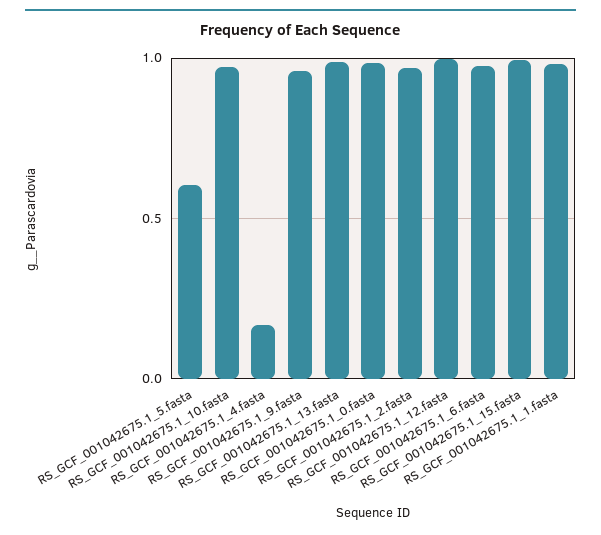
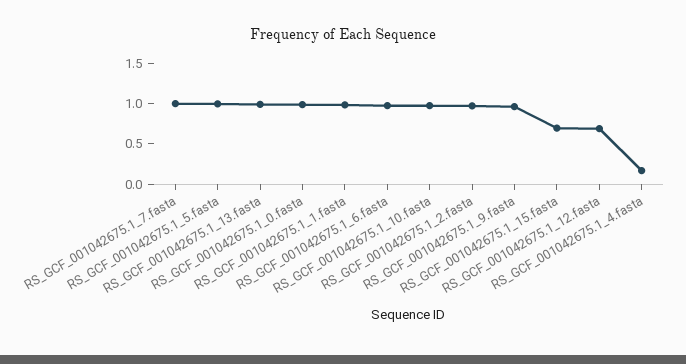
  {
-   "RS_GCF_001042675.1_5.fasta": 0.6,
+   "RS_GCF_001042675.1_5.fasta": 1,
    "RS_GCF_001042675.1_10.fasta": 0.95,
    "RS_GCF_001042675.1_4.fasta": 0.15,
    "RS_GCF_001042675.1_9.fasta": 0.95,
    "RS_GCF_001042675.1_13.fasta": 1,
    "RS_GCF_001042675.1_0.fasta": 1,
    "RS_GCF_001042675.1_2.fasta": 0.95,
-   "RS_GCF_001042675.1_12.fasta": 1,
+   "RS_GCF_001042675.1_12.fasta": 0.7,
    "RS_GCF_001042675.1_6.fasta": 0.95,
-   "RS_GCF_001042675.1_15.fasta": 1,
+   "RS_GCF_001042675.1_15.fasta": 0.7,
-   "RS_GCF_001042675.1_1.fasta": 1
+   "RS_GCF_001042675.1_1.fasta": 1,
+   "RS_GCF_001042675.1_7.fasta": 1
  }

